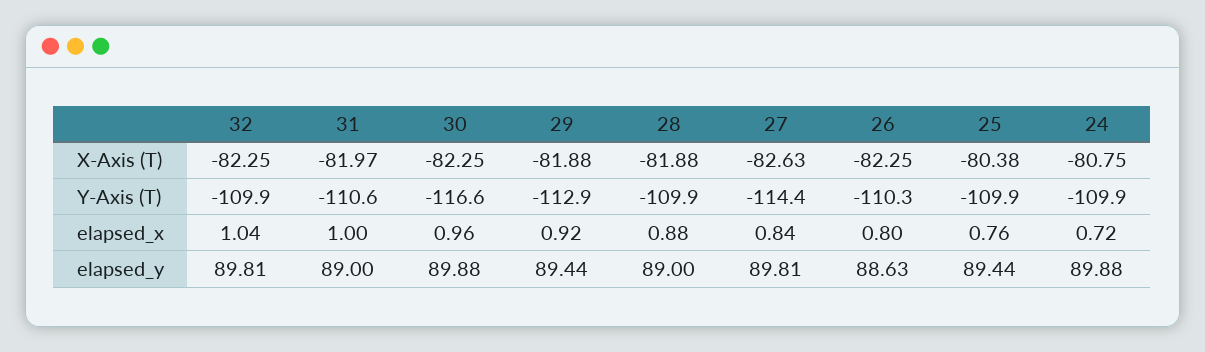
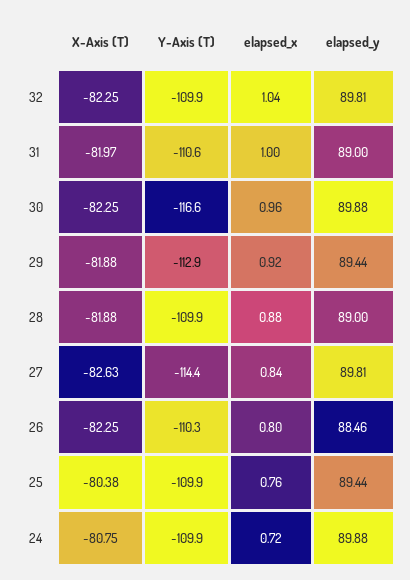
  {
    "32": {
      "X-Axis (T)": -82.25,
      "Y-Axis (T)": -109.9,
      "elapsed_x": 1.04,
      "elapsed_y": 89.81
    },
    "31": {
      "X-Axis (T)": -81.97,
      "Y-Axis (T)": -110.6,
      "elapsed_x": 1,
      "elapsed_y": 89
    },
    "30": {
      "X-Axis (T)": -82.25,
      "Y-Axis (T)": -116.6,
      "elapsed_x": 0.96,
      "elapsed_y": 89.88
    },
    "29": {
      "X-Axis (T)": -81.88,
      "Y-Axis (T)": -112.9,
      "elapsed_x": 0.92,
      "elapsed_y": 89.44
    },
    "28": {
      "X-Axis (T)": -81.88,
      "Y-Axis (T)": -109.9,
      "elapsed_x": 0.88,
      "elapsed_y": 89
    },
    "27": {
      "X-Axis (T)": -82.63,
      "Y-Axis (T)": -114.4,
      "elapsed_x": 0.84,
      "elapsed_y": 89.81
    },
    "26": {
      "X-Axis (T)": -82.25,
      "Y-Axis (T)": -110.3,
      "elapsed_x": 0.8,
-     "elapsed_y": 88.63
+     "elapsed_y": 88.46
    },
    "25": {
      "X-Axis (T)": -80.38,
      "Y-Axis (T)": -109.9,
      "elapsed_x": 0.76,
      "elapsed_y": 89.44
    },
    "24": {
      "X-Axis (T)": -80.75,
      "Y-Axis (T)": -109.9,
      "elapsed_x": 0.72,
      "elapsed_y": 89.88
    }
  }

